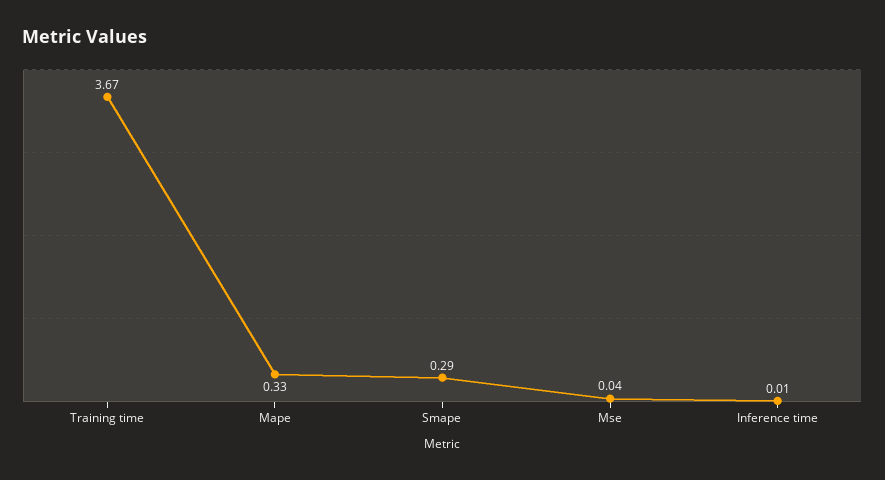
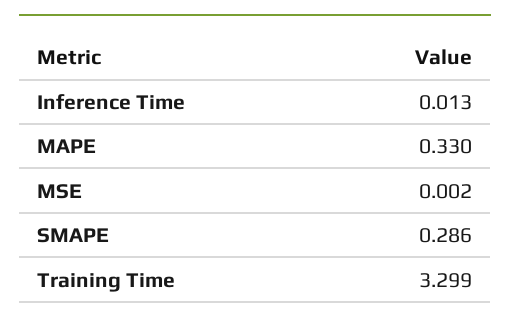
  {
-   "Training time": 3.67,
+   "Training time": 3.299,
    "Mape": 0.33,
    "Smape": 0.286,
-   "Mse": 0.04,
+   "Mse": 0.002,
    "Inference time": 0.013
  }

